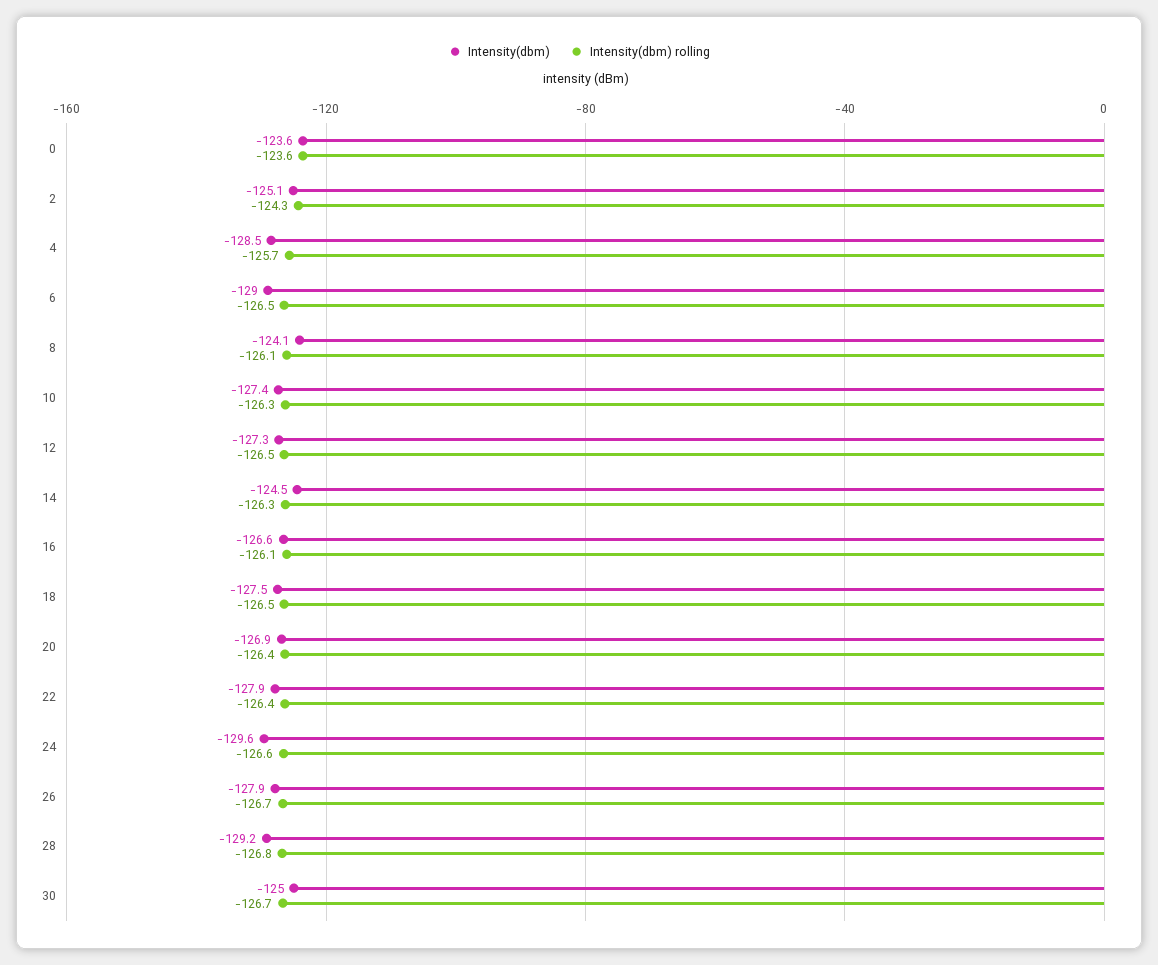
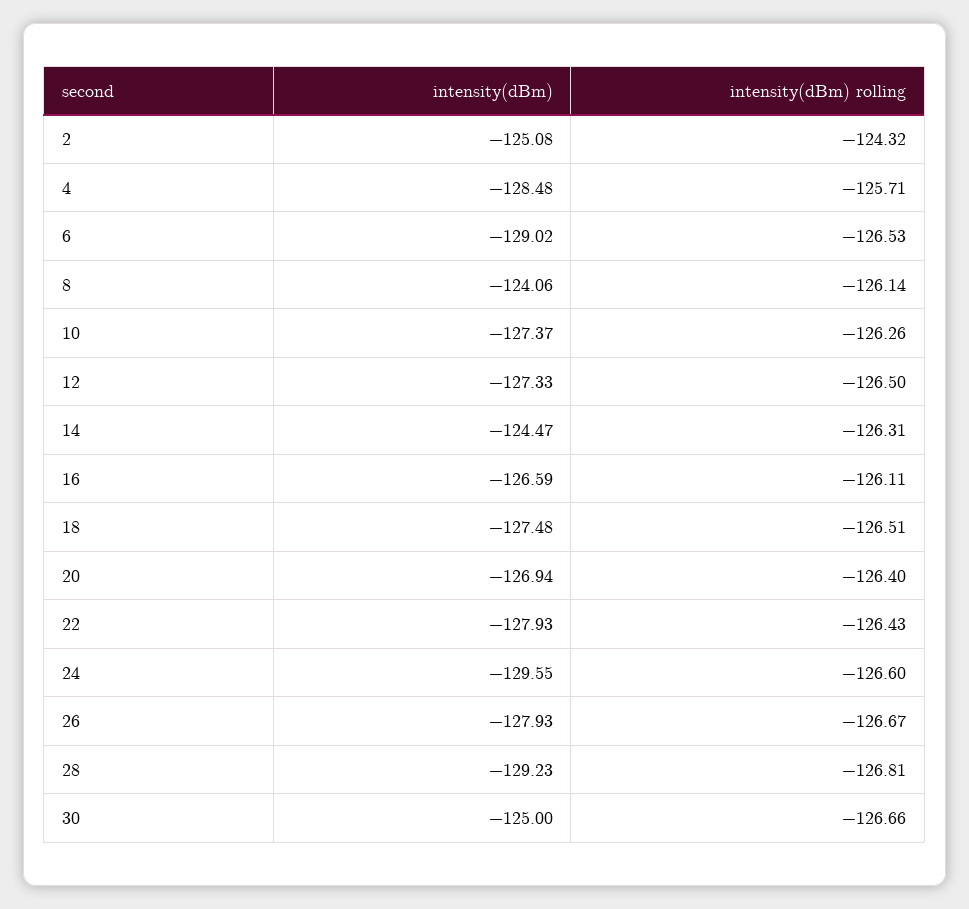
  {
    "Intensity(dbm)": {
-     "0": -123.6,
      "2": -125.08,
      "4": -128.48,
      "6": -129.02,
      "8": -124.06,
      "10": -127.37,
      "12": -127.33,
      "14": -124.47,
      "16": -126.59,
      "18": -127.48,
      "20": -126.94,
      "22": -127.93,
      "24": -129.55,
      "26": -127.93,
      "28": -129.23,
      "30": -125
    },
    "Intensity(dbm) rolling": {
-     "0": -123.6,
      "2": -124.32,
      "4": -125.71,
      "6": -126.53,
      "8": -126.14,
      "10": -126.26,
      "12": -126.5,
      "14": -126.31,
      "16": -126.11,
      "18": -126.51,
      "20": -126.4,
      "22": -126.43,
      "24": -126.6,
      "26": -126.67,
      "28": -126.81,
      "30": -126.66
    }
  }

